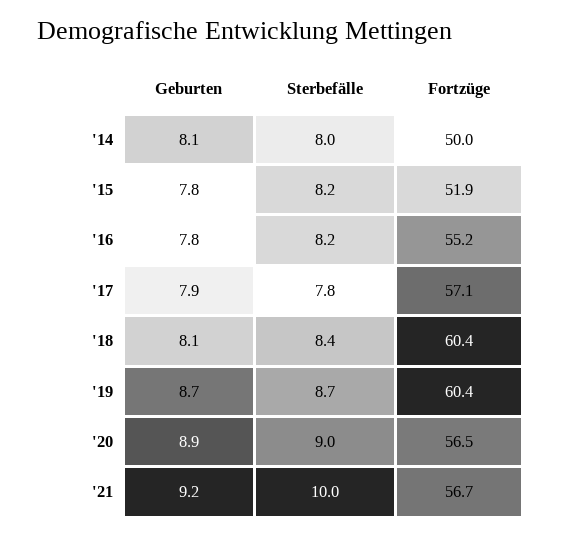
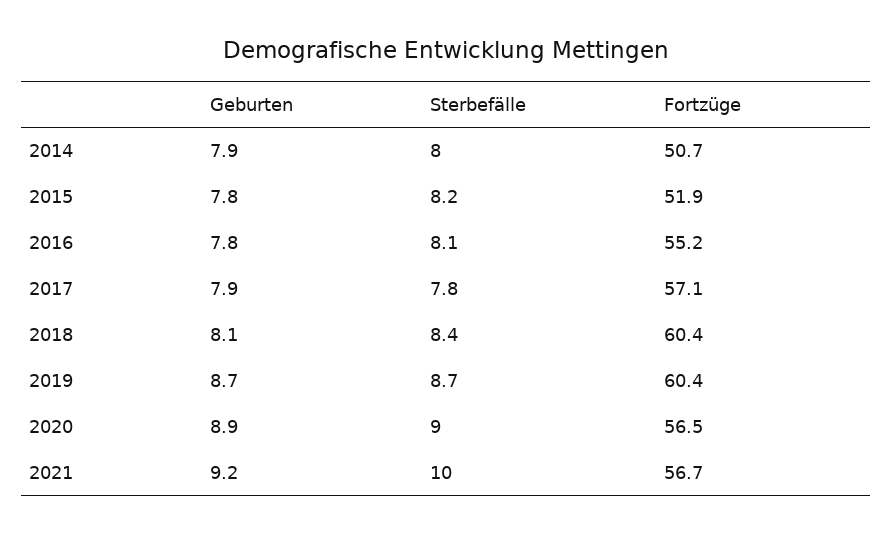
  {
    "Geburten": {
-     "'14": 8.1,
+     "'14": 7.9,
      "'15": 7.8,
      "'16": 7.8,
      "'17": 7.9,
      "'18": 8.1,
      "'19": 8.7,
      "'20": 8.9,
      "'21": 9.2
    },
    "Sterbefälle": {
      "'14": 8,
      "'15": 8.2,
-     "'16": 8.2,
+     "'16": 8.1,
      "'17": 7.8,
      "'18": 8.4,
      "'19": 8.7,
      "'20": 9,
      "'21": 10
    },
    "Fortzüge": {
-     "'14": 50,
+     "'14": 50.7,
      "'15": 51.9,
      "'16": 55.2,
      "'17": 57.1,
      "'18": 60.4,
      "'19": 60.4,
      "'20": 56.5,
      "'21": 56.7
    }
  }

